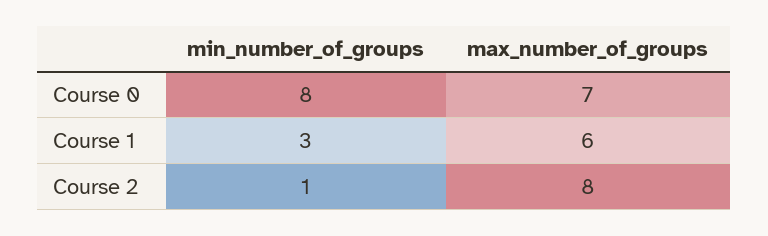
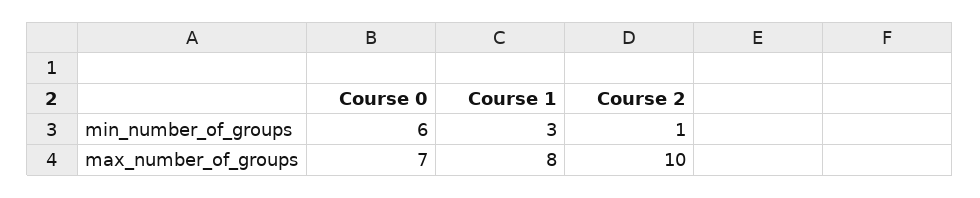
  {
    "min_number_of_groups": {
-     "Course 0": 8,
+     "Course 0": 6,
      "Course 1": 3,
      "Course 2": 1
    },
    "max_number_of_groups": {
      "Course 0": 7,
-     "Course 1": 6,
+     "Course 1": 8,
-     "Course 2": 8
+     "Course 2": 10
    }
  }

